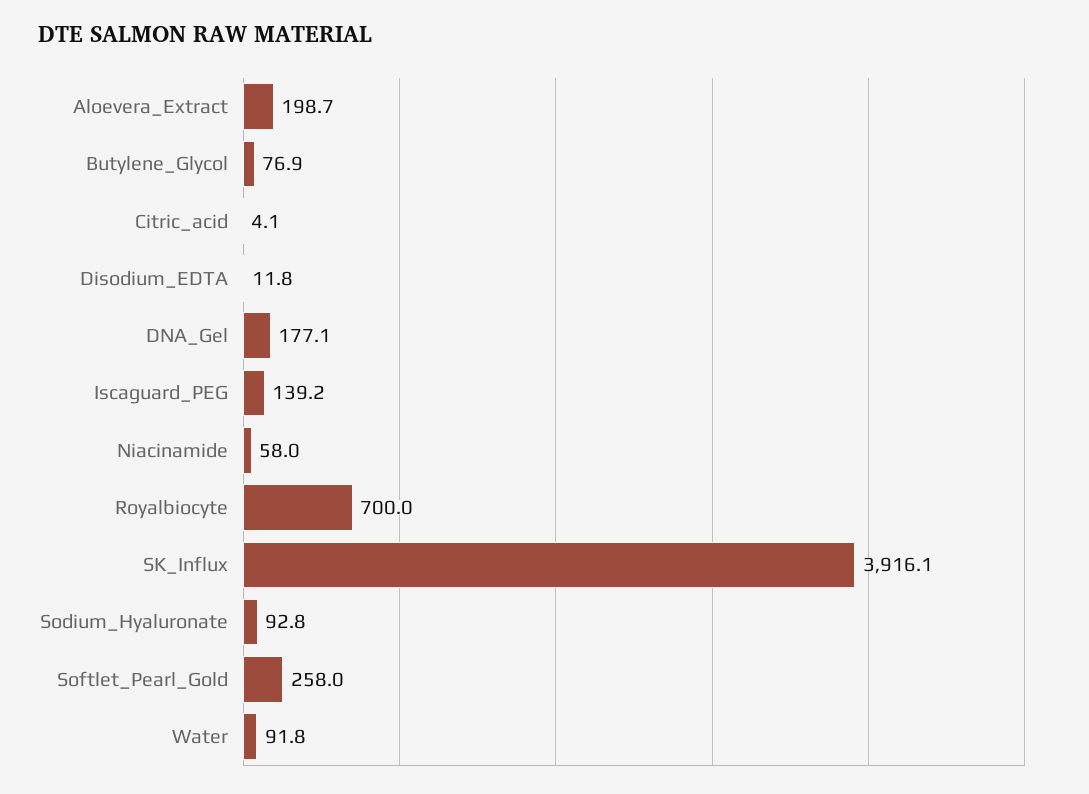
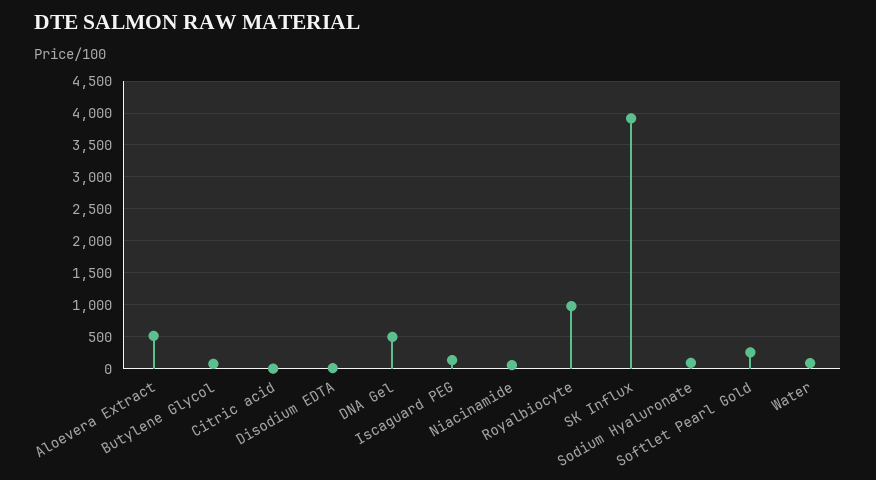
  {
-   "Aloevera_Extract": 198.7,
+   "Aloevera_Extract": 500,
    "Butylene_Glycol": 76.9,
    "Citric_acid": 4.1,
    "Disodium_EDTA": 11.8,
-   "DNA_Gel": 177.1,
+   "DNA_Gel": 500,
    "Iscaguard_PEG": 139.2,
    "Niacinamide": 58,
-   "Royalbiocyte": 700,
+   "Royalbiocyte": 1000,
    "SK_Influx": 3916.1,
    "Sodium_Hyaluronate": 92.8,
    "Softlet_Pearl_Gold": 258,
    "Water": 91.8
  }

